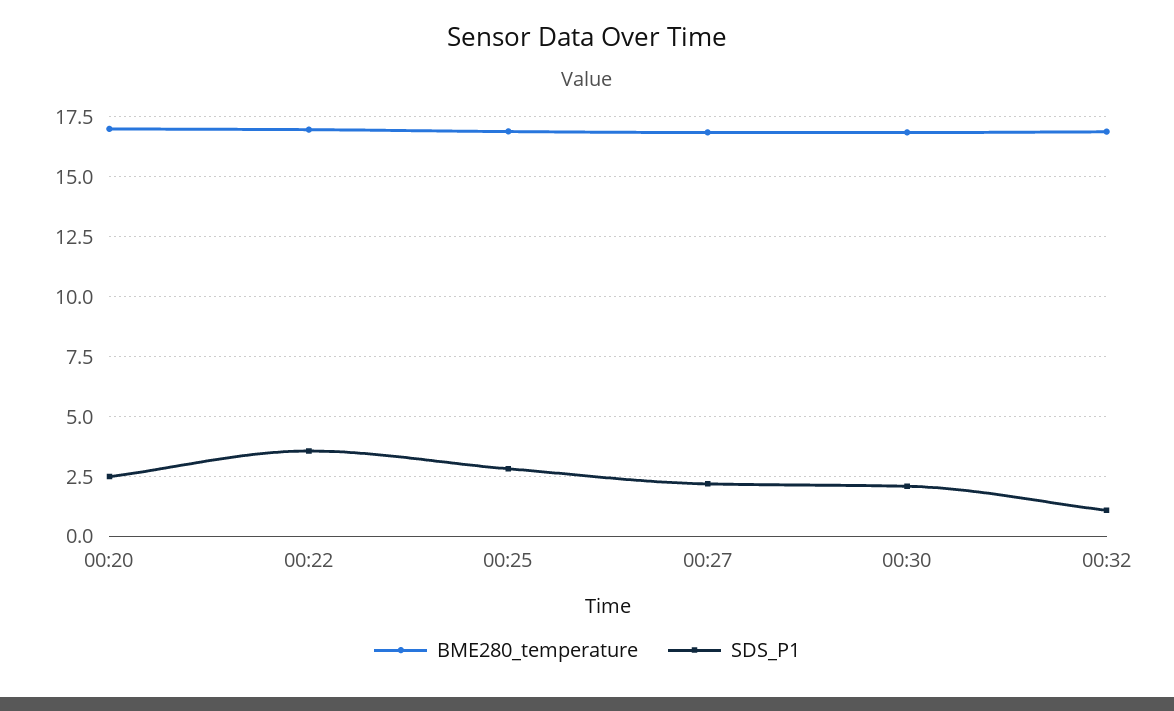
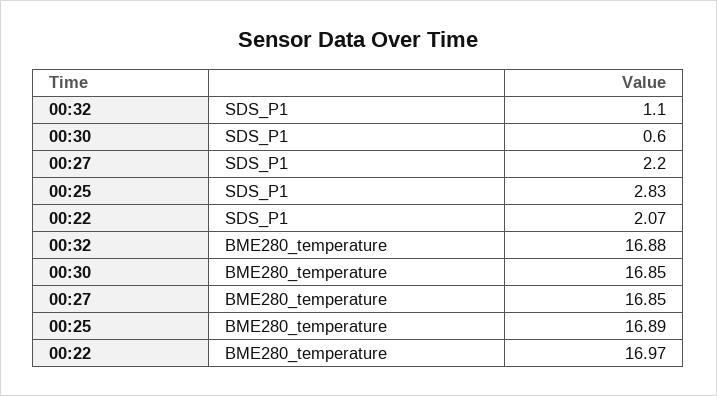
  {
    "BME280_temperature": {
-     "00:20": 17,
      "00:22": 16.97,
      "00:25": 16.89,
      "00:27": 16.85,
      "00:30": 16.85,
      "00:32": 16.88
    },
    "SDS_P1": {
-     "00:20": 2.5,
-     "00:22": 3.5,
+     "00:22": 2.07,
      "00:25": 2.83,
      "00:27": 2.2,
-     "00:30": 2,
+     "00:30": 0.6,
      "00:32": 1.1
    }
  }

